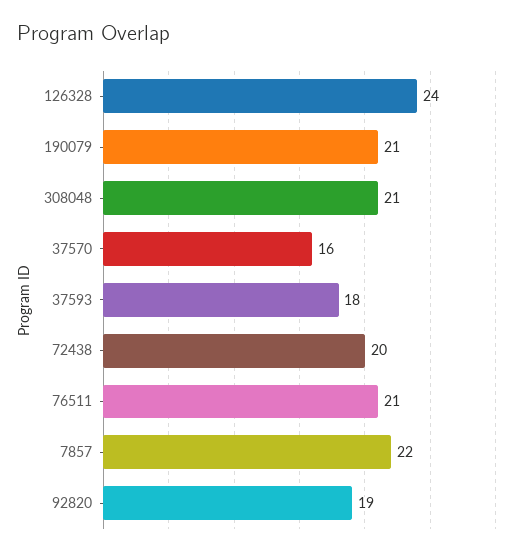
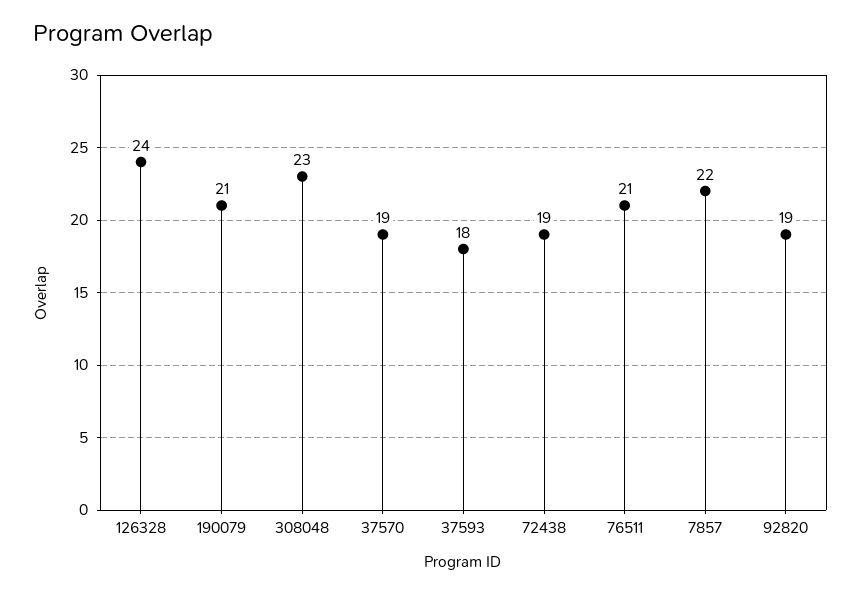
  {
    "126328": 24,
    "190079": 21,
-   "308048": 21,
+   "308048": 23,
-   "37570": 16,
+   "37570": 19,
    "37593": 18,
-   "72438": 20,
+   "72438": 19,
    "76511": 21,
    "7857": 22,
    "92820": 19
  }

